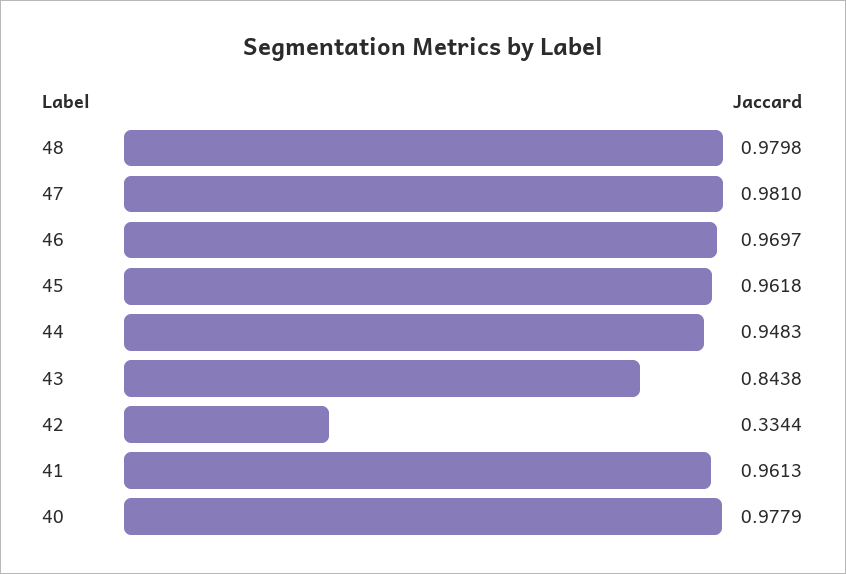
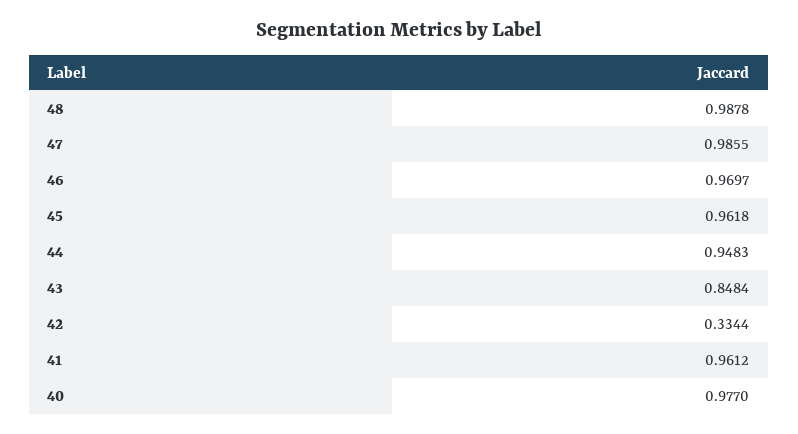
  {
-   "48": 0.9798,
+   "48": 0.9878,
-   "47": 0.981,
+   "47": 0.9855,
    "46": 0.9697,
    "45": 0.9618,
    "44": 0.9483,
-   "43": 0.8438,
+   "43": 0.8484,
    "42": 0.3344,
-   "41": 0.9613,
+   "41": 0.9612,
-   "40": 0.9779
+   "40": 0.977
  }

